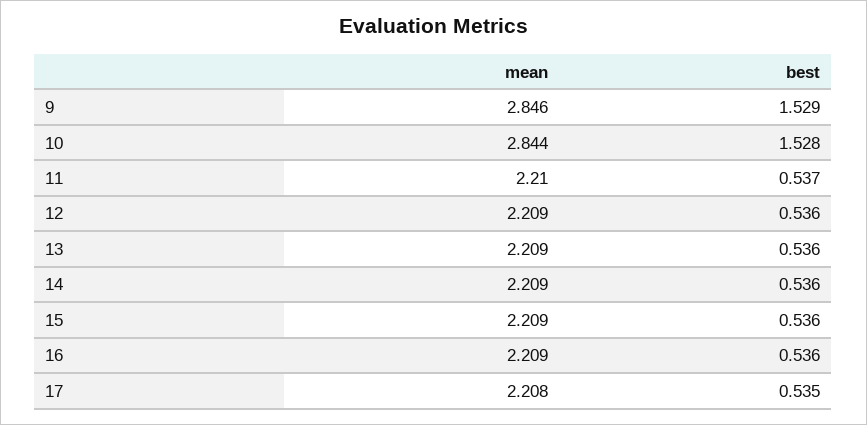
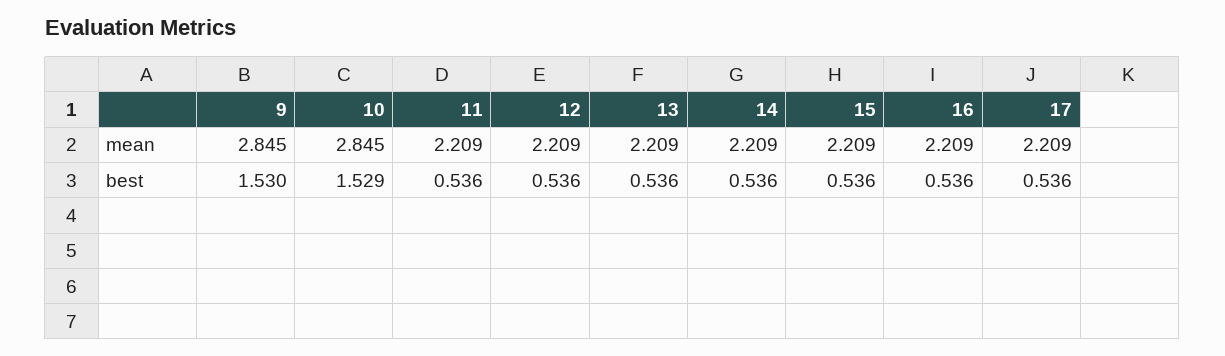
  {
    "mean": {
-     "9": 2.846,
+     "9": 2.845,
-     "10": 2.844,
+     "10": 2.845,
-     "11": 2.21,
+     "11": 2.209,
      "12": 2.209,
      "13": 2.209,
      "14": 2.209,
      "15": 2.209,
      "16": 2.209,
-     "17": 2.208
+     "17": 2.209
    },
    "best": {
-     "9": 1.529,
+     "9": 1.53,
-     "10": 1.528,
+     "10": 1.529,
-     "11": 0.537,
+     "11": 0.536,
      "12": 0.536,
      "13": 0.536,
      "14": 0.536,
      "15": 0.536,
      "16": 0.536,
-     "17": 0.535
+     "17": 0.536
    }
  }

